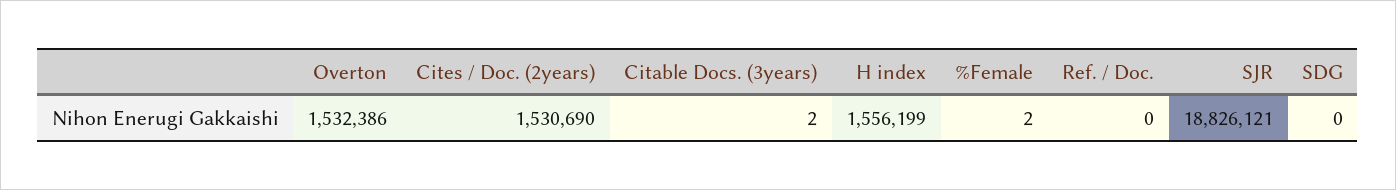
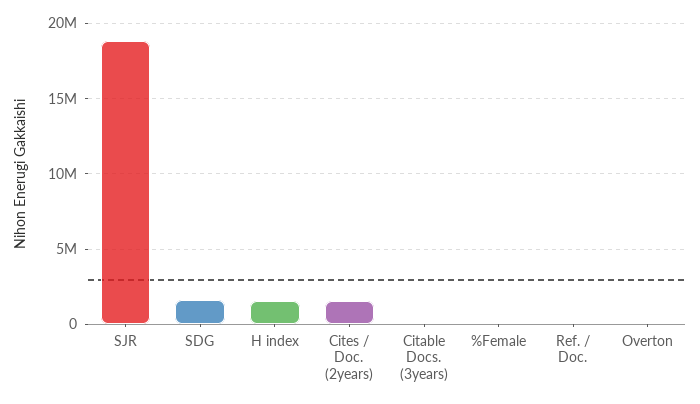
  {
-   "Overton": 1532386,
+   "Overton": 0,
    "Cites / Doc. (2years)": 1530690,
    "Citable Docs. (3years)": 2,
    "H index": 1556199,
    "%Female": 2,
    "Ref. / Doc.": 0,
    "SJR": 18826121,
-   "SDG": 0
+   "SDG": 1500000
  }

